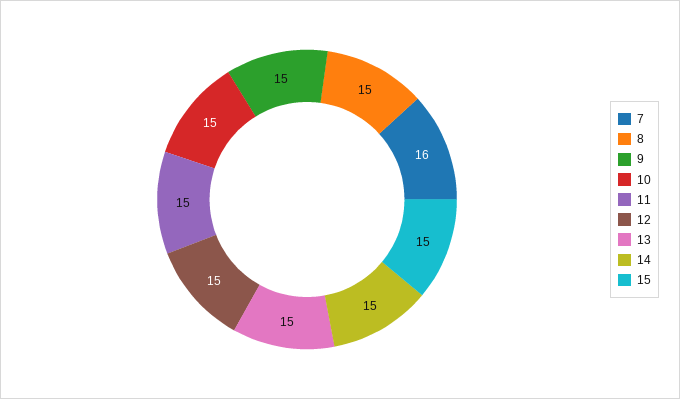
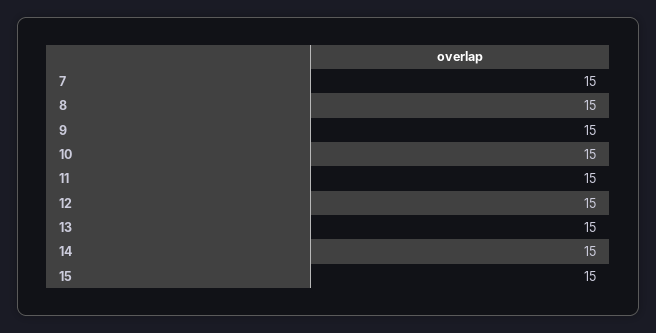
  {
-   "7": 16,
+   "7": 15,
    "8": 15,
    "9": 15,
    "10": 15,
    "11": 15,
    "12": 15,
    "13": 15,
    "14": 15,
    "15": 15
  }

